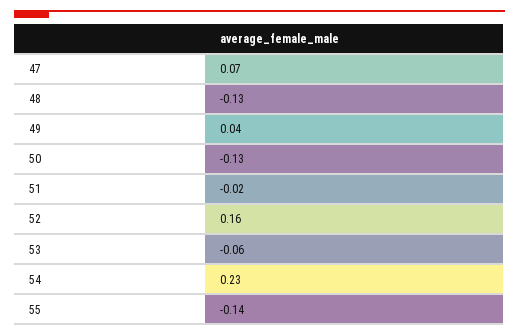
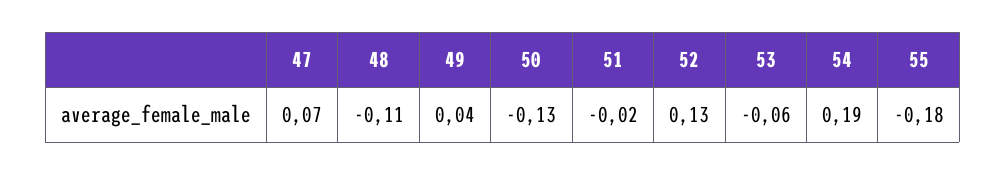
  {
    "47": 0.07,
-   "48": -0.13,
+   "48": -0.11,
    "49": 0.04,
    "50": -0.13,
    "51": -0.02,
-   "52": 0.16,
+   "52": 0.13,
    "53": -0.06,
-   "54": 0.23,
+   "54": 0.19,
-   "55": -0.14
+   "55": -0.18
  }

